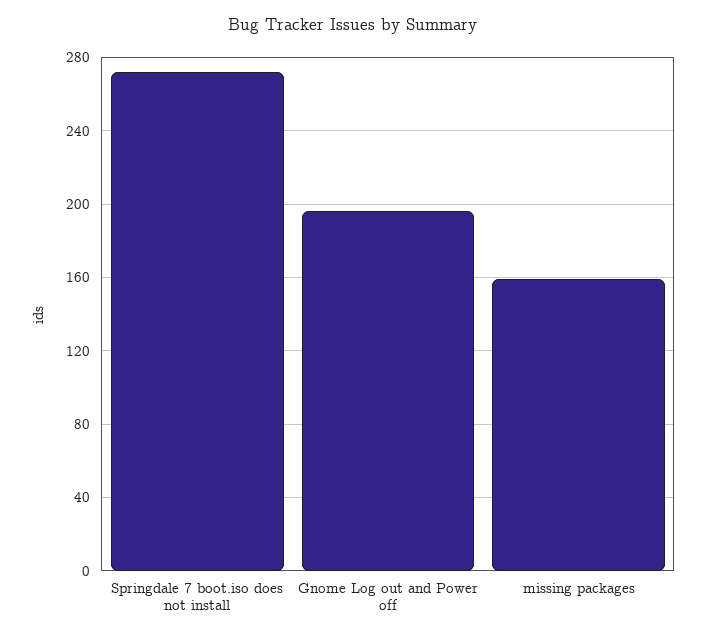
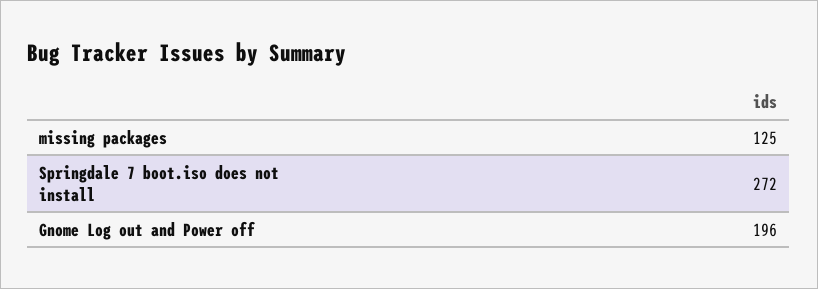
  {
    "Springdale 7 boot.iso does not install": 272,
    "Gnome Log out and Power off": 196,
-   "missing packages": 160
+   "missing packages": 125
  }

